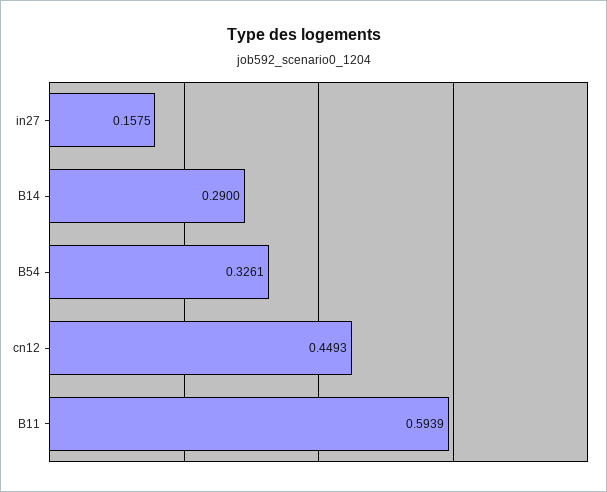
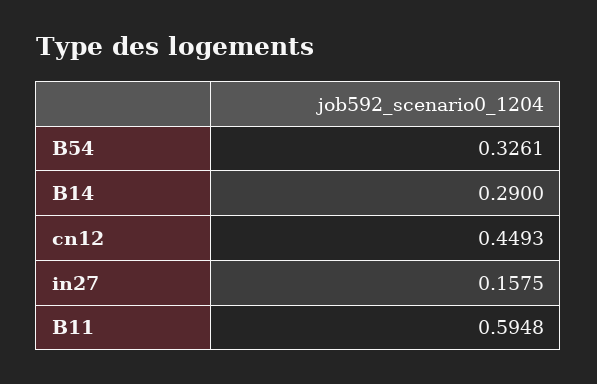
  {
    "in27": 0.1575,
    "B14": 0.29,
    "B54": 0.3261,
    "cn12": 0.4493,
-   "B11": 0.5939
+   "B11": 0.5948
  }

